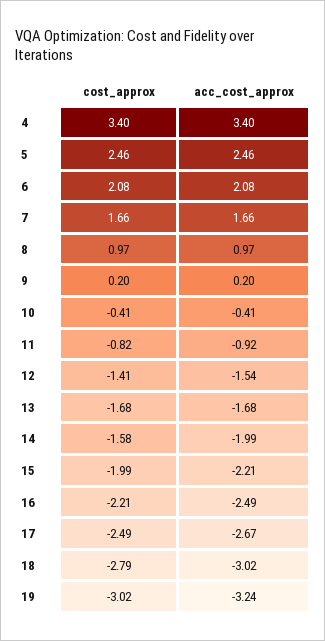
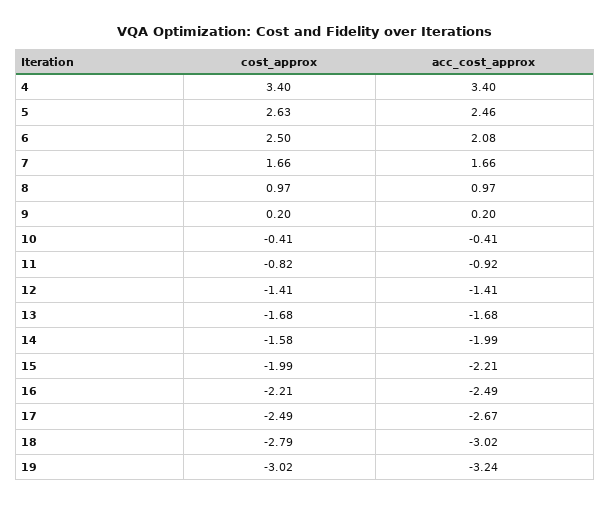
  {
    "cost_approx": {
      "4": 3.4,
-     "5": 2.46,
+     "5": 2.63,
-     "6": 2.08,
+     "6": 2.5,
      "7": 1.66,
      "8": 0.97,
      "9": 0.2,
      "10": -0.41,
      "11": -0.82,
      "12": -1.41,
      "13": -1.68,
      "14": -1.58,
      "15": -1.99,
      "16": -2.21,
      "17": -2.49,
      "18": -2.79,
      "19": -3.02
    },
    "acc_cost_approx": {
      "4": 3.4,
      "5": 2.46,
      "6": 2.08,
      "7": 1.66,
      "8": 0.97,
      "9": 0.2,
      "10": -0.41,
      "11": -0.92,
-     "12": -1.54,
+     "12": -1.41,
      "13": -1.68,
      "14": -1.99,
      "15": -2.21,
      "16": -2.49,
      "17": -2.67,
      "18": -3.02,
      "19": -3.24
    }
  }

